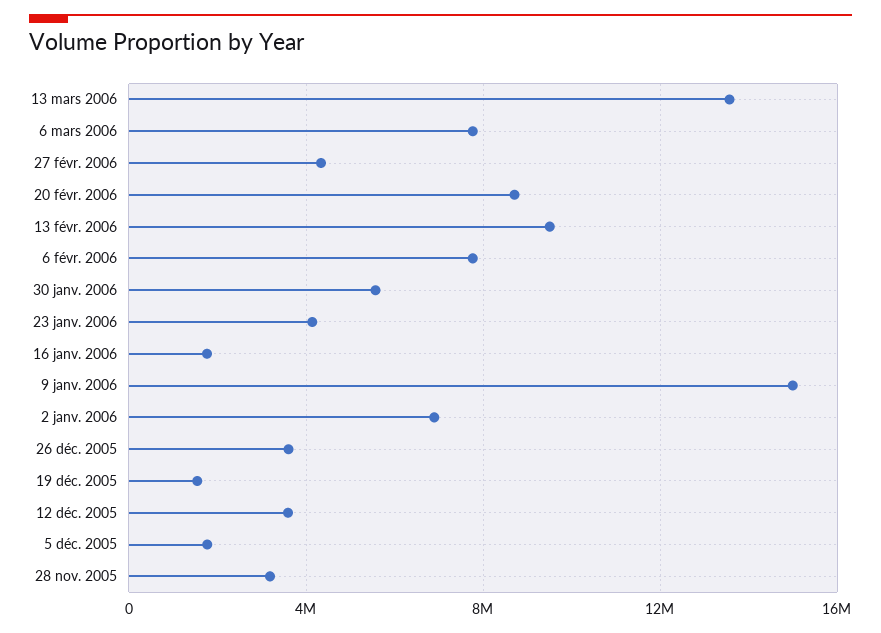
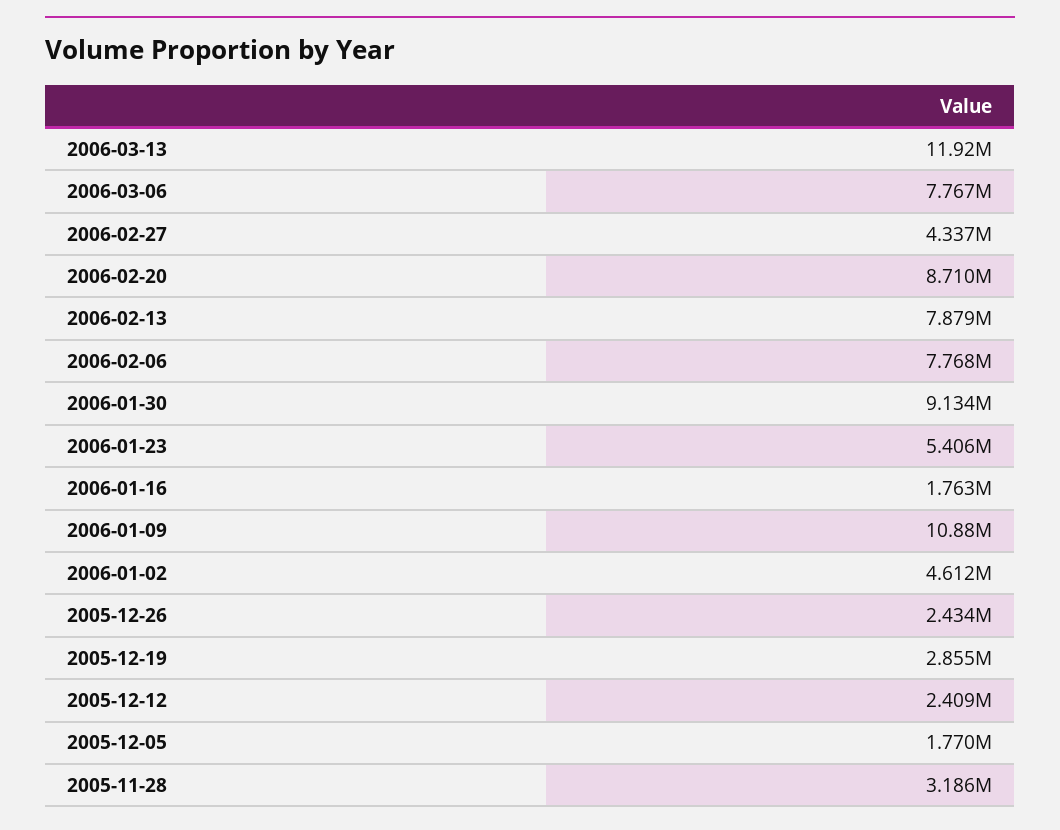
  {
-   "13 mars 2006": 13500000,
+   "13 mars 2006": 11920000,
    "6 mars 2006": 7767000,
    "27 févr. 2006": 4337000,
    "20 févr. 2006": 8710000,
-   "13 févr. 2006": 9500000,
+   "13 févr. 2006": 7879000,
    "6 févr. 2006": 7768000,
-   "30 janv. 2006": 5500000,
+   "30 janv. 2006": 9134000,
-   "23 janv. 2006": 4000000,
+   "23 janv. 2006": 5406000,
    "16 janv. 2006": 1763000,
-   "9 janv. 2006": 15000000,
+   "9 janv. 2006": 10880000,
-   "2 janv. 2006": 7000000,
+   "2 janv. 2006": 4612000,
-   "26 déc. 2005": 3500000,
+   "26 déc. 2005": 2434000,
-   "19 déc. 2005": 1500000,
+   "19 déc. 2005": 2855000,
-   "12 déc. 2005": 3500000,
+   "12 déc. 2005": 2409000,
    "5 déc. 2005": 1770000,
    "28 nov. 2005": 3186000
  }

